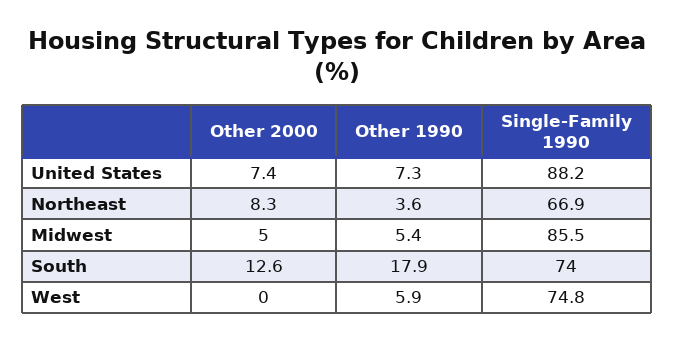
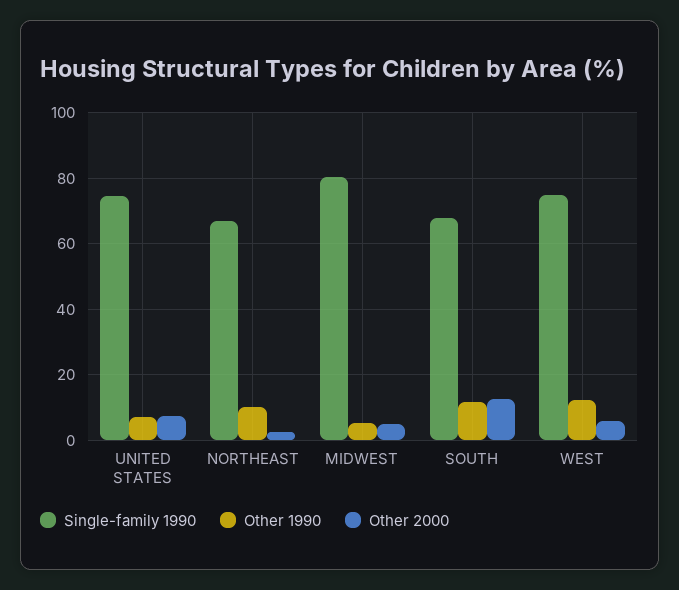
  {
    "Other 2000": {
      "United States": 7.4,
-     "Northeast": 8.3,
+     "Northeast": 2,
      "Midwest": 5,
      "South": 12.6,
-     "West": 0
+     "West": 6
    },
    "Other 1990": {
      "United States": 7.3,
-     "Northeast": 3.6,
+     "Northeast": 10,
      "Midwest": 5.4,
-     "South": 17.9,
+     "South": 12,
-     "West": 5.9
+     "West": 12
    },
    "Single-Family 1990": {
-     "United States": 88.2,
+     "United States": 74,
      "Northeast": 66.9,
-     "Midwest": 85.5,
+     "Midwest": 80,
-     "South": 74,
+     "South": 68,
      "West": 74.8
    }
  }

